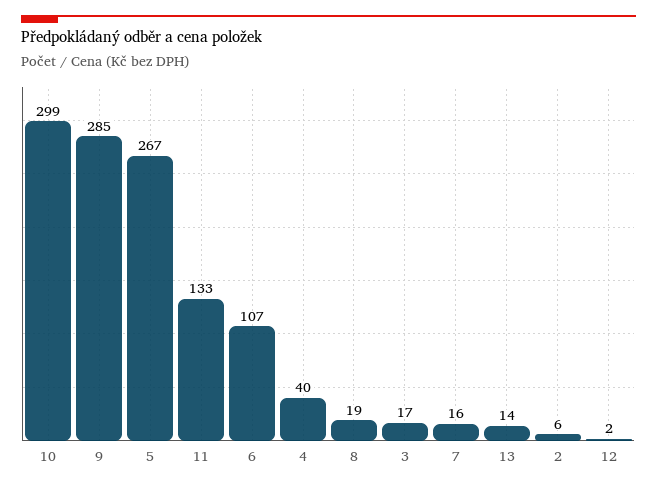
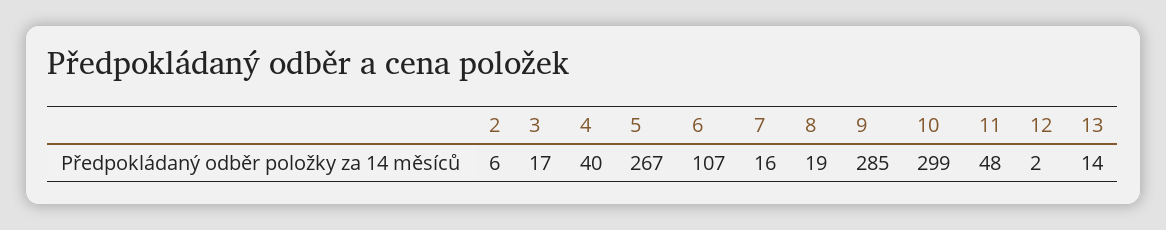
  {
    "10": 299,
    "9": 285,
    "5": 267,
-   "11": 133,
+   "11": 48,
    "6": 107,
    "4": 40,
    "8": 19,
    "3": 17,
    "7": 16,
    "13": 14,
    "2": 6,
    "12": 2
  }

